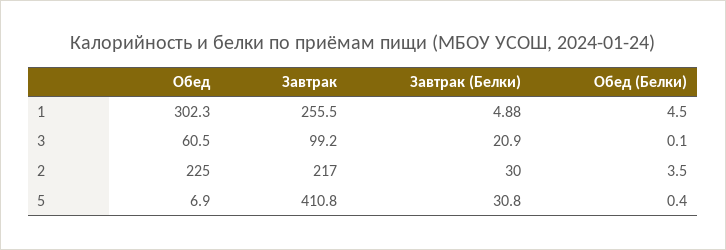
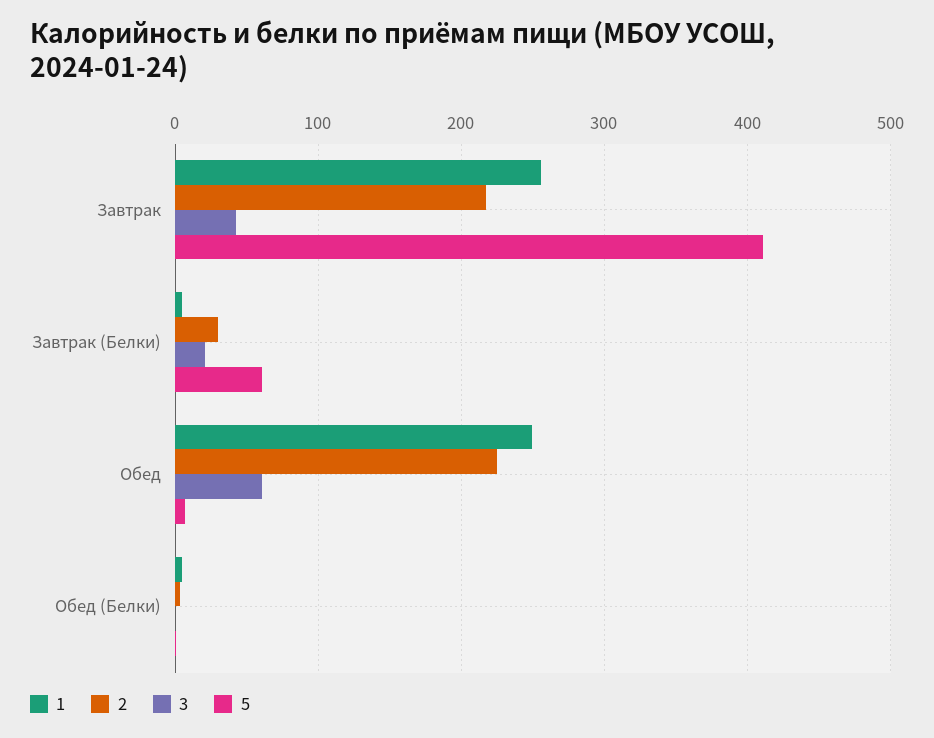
  {
    "1": {
-     "Обед": 302.3,
+     "Обед": 250,
      "Завтрак": 255.5,
      "Завтрак (Белки)": 4.88,
      "Обед (Белки)": 4.5
    },
    "3": {
      "Обед": 60.5,
-     "Завтрак": 99.2,
+     "Завтрак": 40,
      "Завтрак (Белки)": 20.9,
      "Обед (Белки)": 0.1
    },
    "2": {
      "Обед": 225,
      "Завтрак": 217,
      "Завтрак (Белки)": 30,
      "Обед (Белки)": 3.5
    },
    "5": {
      "Обед": 6.9,
      "Завтрак": 410.8,
-     "Завтрак (Белки)": 30.8,
+     "Завтрак (Белки)": 60,
      "Обед (Белки)": 0.4
    }
  }

